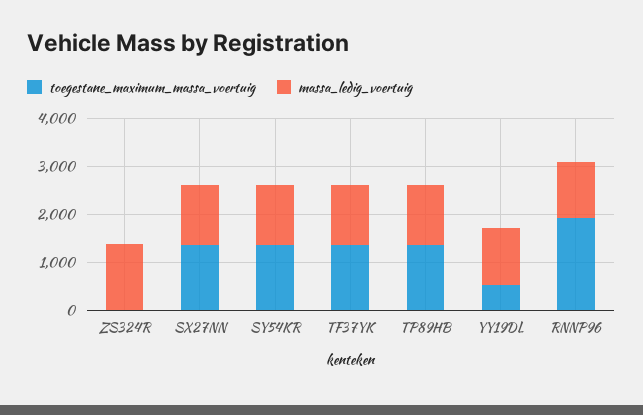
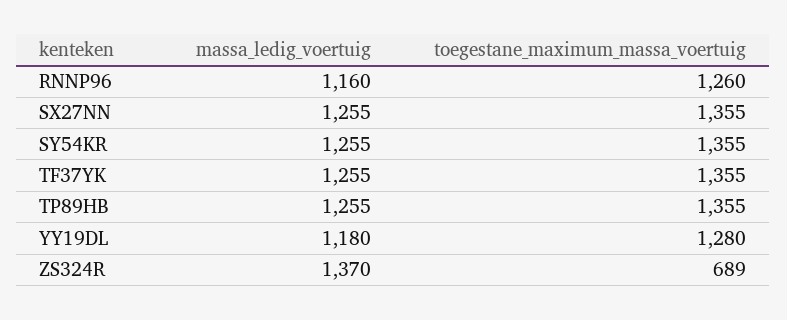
  {
    "toegestane_maximum_massa_voertuig": {
-     "ZS324R": 0,
+     "ZS324R": 689,
      "SX27NN": 1355,
      "SY54KR": 1355,
      "TF37YK": 1355,
      "TP89HB": 1355,
-     "YY19DL": 600,
+     "YY19DL": 1280,
-     "RNNP96": 2000
+     "RNNP96": 1260
    },
    "massa_ledig_voertuig": {
      "ZS324R": 1370,
      "SX27NN": 1255,
      "SY54KR": 1255,
      "TF37YK": 1255,
      "TP89HB": 1255,
      "YY19DL": 1180,
      "RNNP96": 1160
    }
  }

